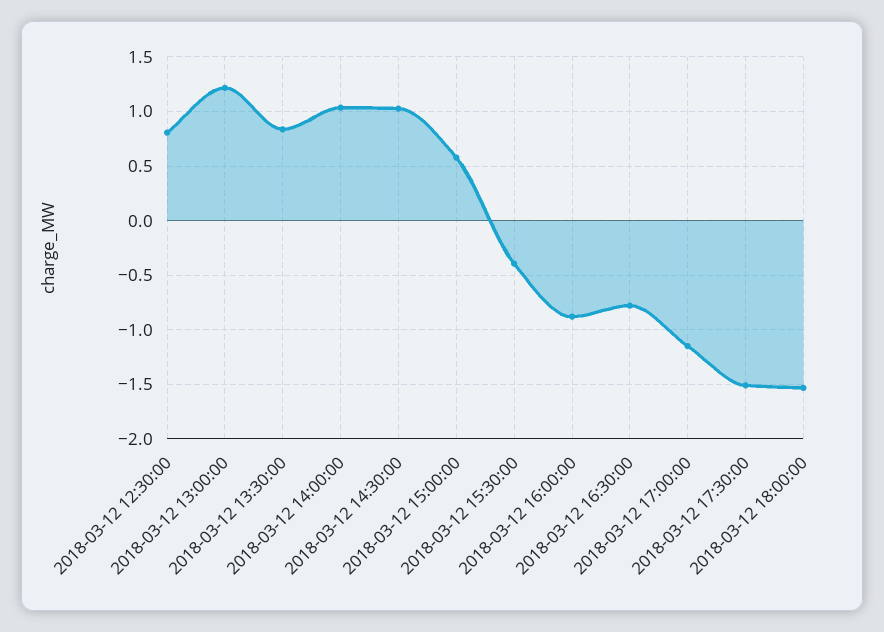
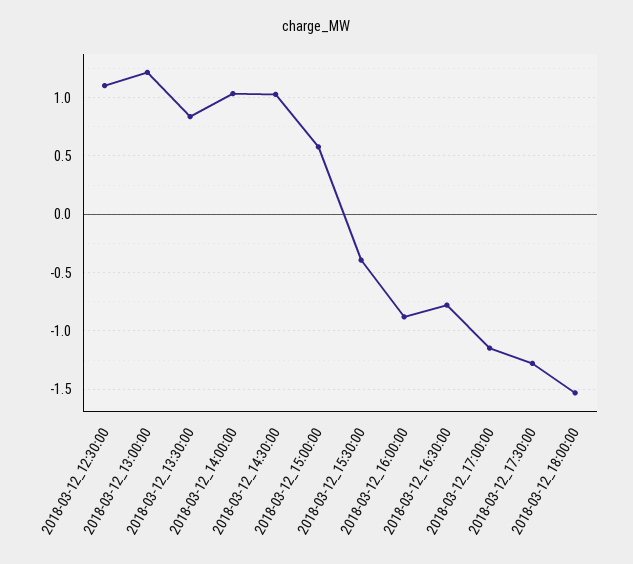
  {
-   "2018-03-12 12:30:00": 0.8,
+   "2018-03-12 12:30:00": 1.1,
    "2018-03-12 13:00:00": 1.2,
    "2018-03-12 13:30:00": 0.8,
    "2018-03-12 14:00:00": 1,
    "2018-03-12 14:30:00": 1,
    "2018-03-12 15:00:00": 0.6,
    "2018-03-12 15:30:00": -0.4,
    "2018-03-12 16:00:00": -0.9,
    "2018-03-12 16:30:00": -0.8,
    "2018-03-12 17:00:00": -1.1,
-   "2018-03-12 17:30:00": -1.5,
+   "2018-03-12 17:30:00": -1.3,
    "2018-03-12 18:00:00": -1.5
  }

